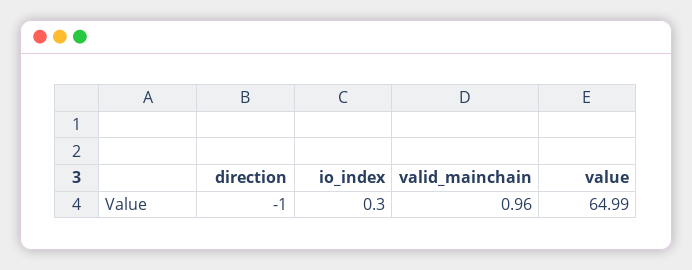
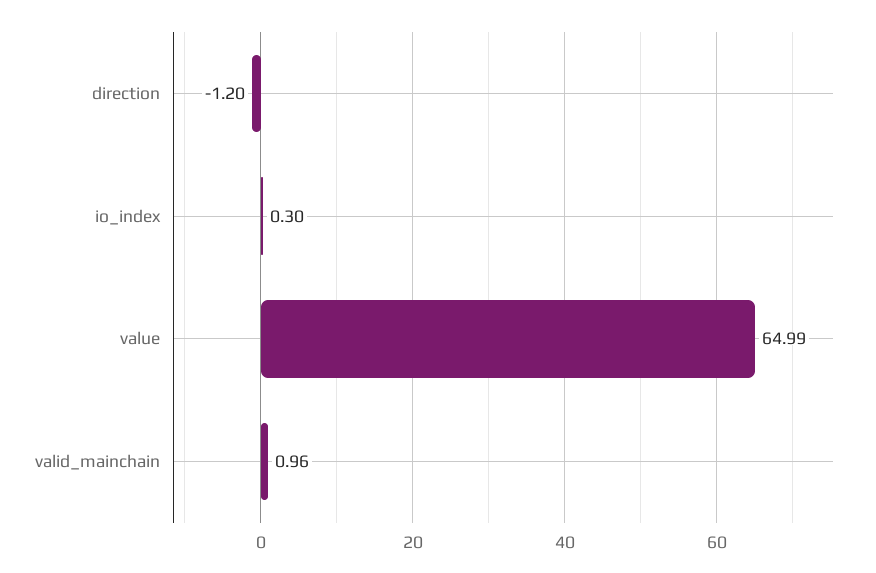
  {
-   "direction": -1,
+   "direction": -1.2,
    "io_index": 0.3,
    "valid_mainchain": 0.96,
    "value": 64.99
  }

